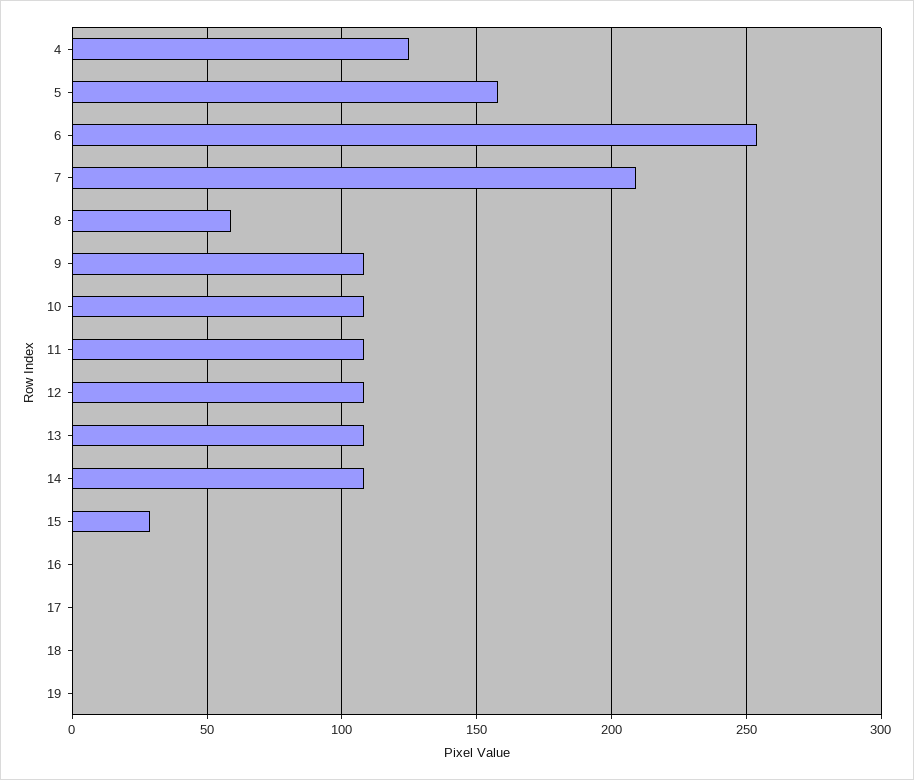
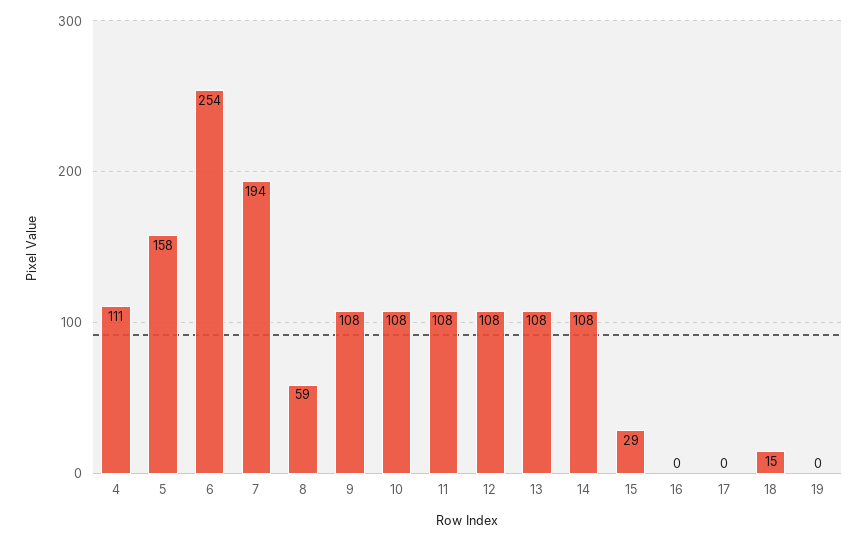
  {
-   "4": 125,
+   "4": 111,
    "5": 158,
    "6": 254,
-   "7": 210,
+   "7": 194,
    "8": 59,
    "9": 108,
    "10": 108,
    "11": 108,
    "12": 108,
    "13": 108,
    "14": 108,
    "15": 29,
    "16": 0,
    "17": 0,
-   "18": 0,
+   "18": 15,
    "19": 0
  }

